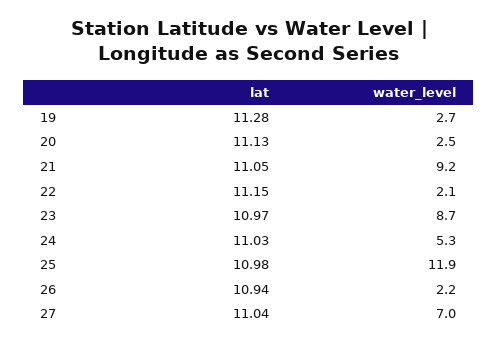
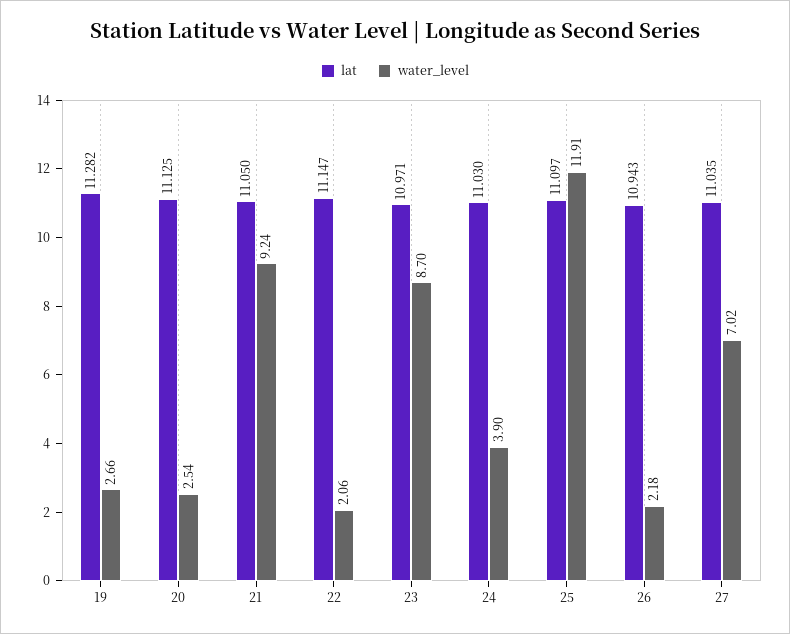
  {
    "lat": {
      "19": 11.282,
      "20": 11.125,
      "21": 11.05,
      "22": 11.147,
      "23": 10.971,
      "24": 11.03,
-     "25": 10.98,
+     "25": 11.097,
      "26": 10.943,
      "27": 11.035
    },
    "water_level": {
      "19": 2.66,
      "20": 2.54,
      "21": 9.24,
      "22": 2.06,
      "23": 8.7,
-     "24": 5.3,
+     "24": 3.9,
      "25": 11.91,
      "26": 2.18,
      "27": 7.02
    }
  }

